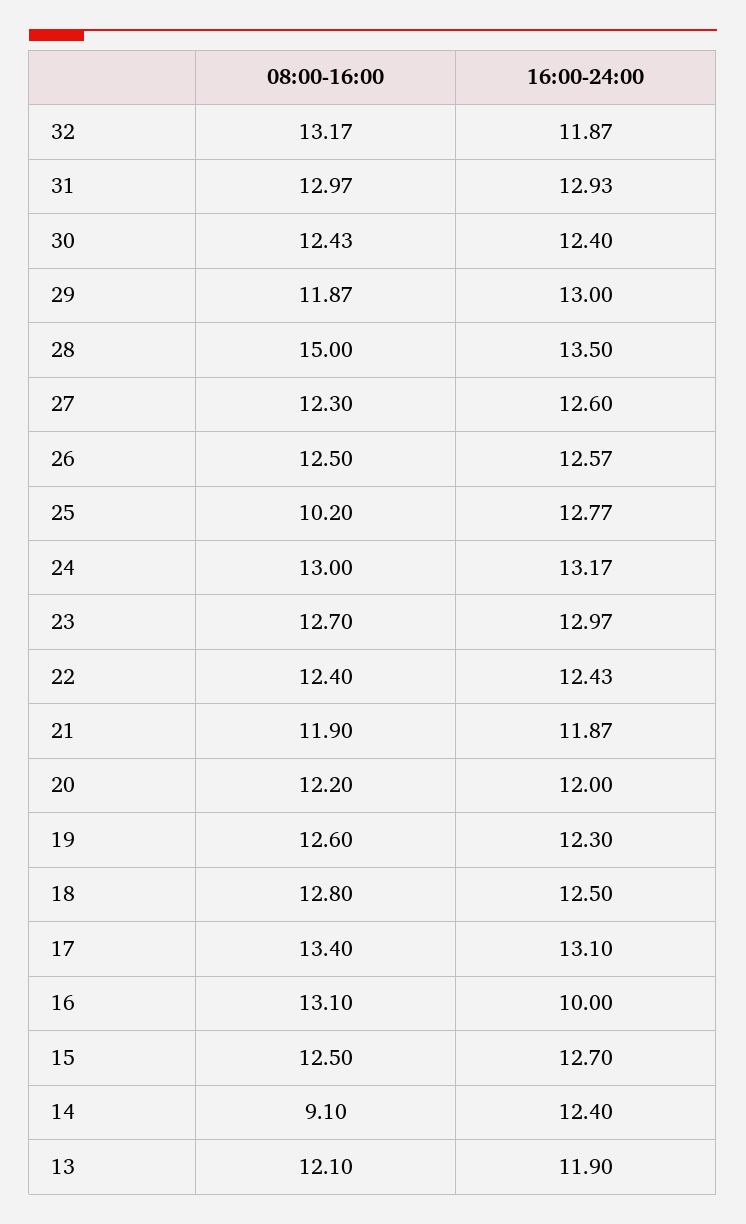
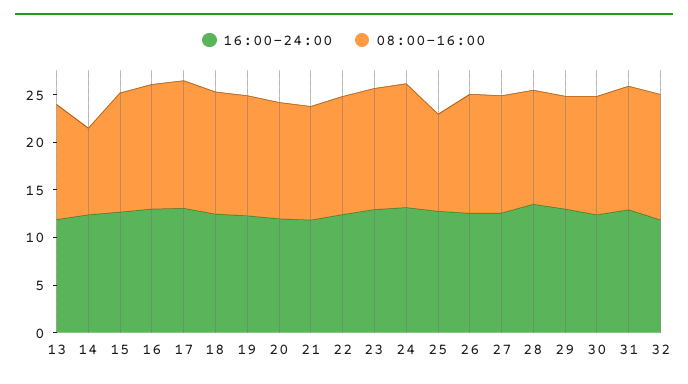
  {
    "08:00-16:00": {
      "32": 13.17,
      "31": 12.97,
      "30": 12.43,
      "29": 11.87,
-     "28": 15,
+     "28": 12,
      "27": 12.3,
      "26": 12.5,
      "25": 10.2,
      "24": 13,
      "23": 12.7,
      "22": 12.4,
      "21": 11.9,
      "20": 12.2,
      "19": 12.6,
      "18": 12.8,
      "17": 13.4,
      "16": 13.1,
      "15": 12.5,
      "14": 9.1,
      "13": 12.1
    },
    "16:00-24:00": {
      "32": 11.87,
      "31": 12.93,
      "30": 12.4,
      "29": 13,
      "28": 13.5,
      "27": 12.6,
      "26": 12.57,
      "25": 12.77,
      "24": 13.17,
      "23": 12.97,
      "22": 12.43,
      "21": 11.87,
      "20": 12,
      "19": 12.3,
      "18": 12.5,
      "17": 13.1,
-     "16": 10,
+     "16": 13,
      "15": 12.7,
      "14": 12.4,
      "13": 11.9
    }
  }

